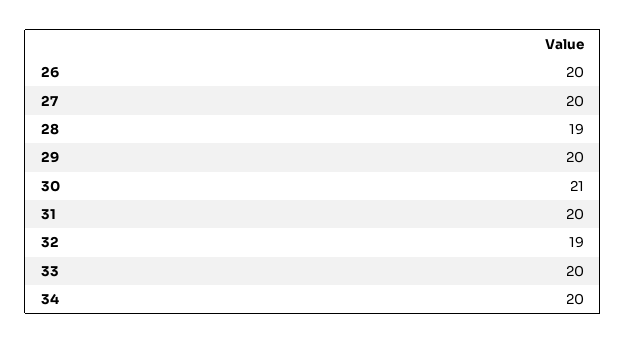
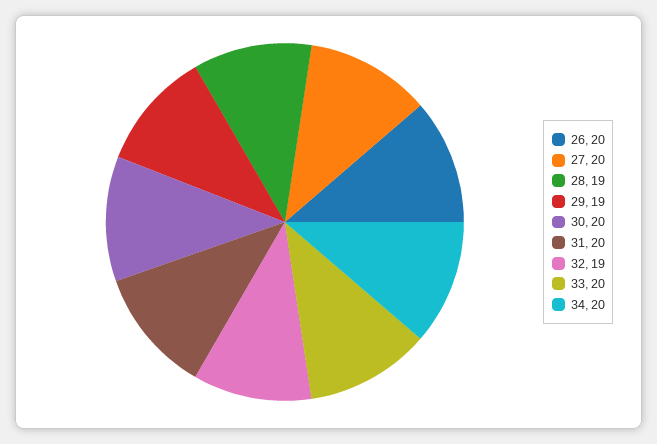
  {
    "26": 20,
    "27": 20,
    "28": 19,
-   "29": 20,
+   "29": 19,
-   "30": 21,
+   "30": 20,
    "31": 20,
    "32": 19,
    "33": 20,
    "34": 20
  }

